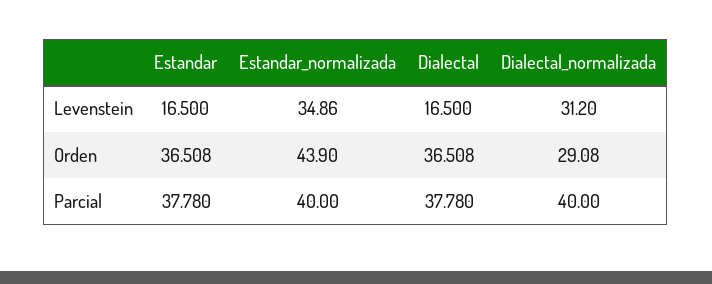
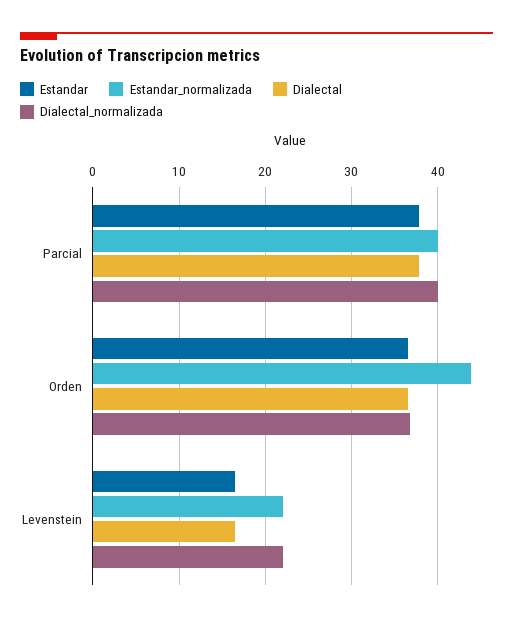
  {
    "Estandar": {
      "Levenstein": 16.5,
      "Orden": 36.508,
      "Parcial": 37.78
    },
    "Estandar_normalizada": {
-     "Levenstein": 34.86,
+     "Levenstein": 22,
      "Orden": 43.9,
      "Parcial": 40
    },
    "Dialectal": {
      "Levenstein": 16.5,
      "Orden": 36.508,
      "Parcial": 37.78
    },
    "Dialectal_normalizada": {
-     "Levenstein": 31.2,
+     "Levenstein": 22,
-     "Orden": 29.08,
+     "Orden": 37,
      "Parcial": 40
    }
  }

